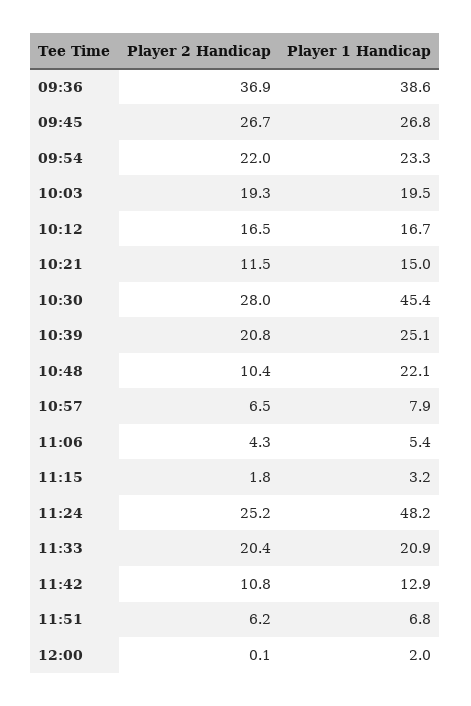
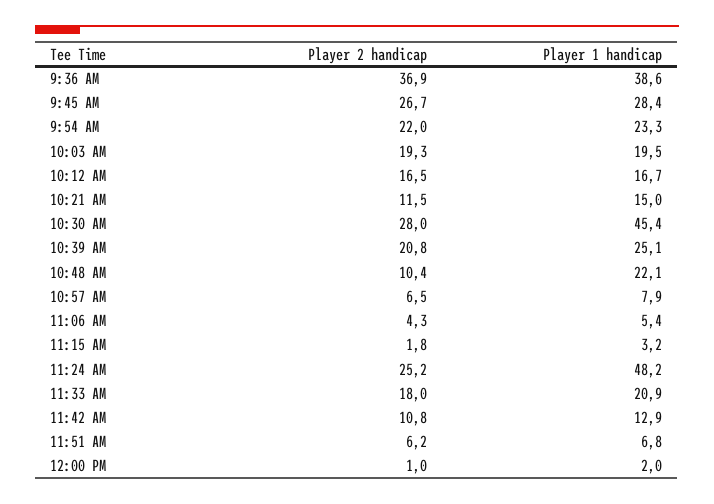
  {
    "Player 2 Handicap": {
      "09:36": 36.9,
      "09:45": 26.7,
      "09:54": 22,
      "10:03": 19.3,
      "10:12": 16.5,
      "10:21": 11.5,
      "10:30": 28,
      "10:39": 20.8,
      "10:48": 10.4,
      "10:57": 6.5,
      "11:06": 4.3,
      "11:15": 1.8,
      "11:24": 25.2,
-     "11:33": 20.4,
+     "11:33": 18,
      "11:42": 10.8,
      "11:51": 6.2,
-     "12:00": 0.1
+     "12:00": 1
    },
    "Player 1 Handicap": {
      "09:36": 38.6,
-     "09:45": 26.8,
+     "09:45": 28.4,
      "09:54": 23.3,
      "10:03": 19.5,
      "10:12": 16.7,
      "10:21": 15,
      "10:30": 45.4,
      "10:39": 25.1,
      "10:48": 22.1,
      "10:57": 7.9,
      "11:06": 5.4,
      "11:15": 3.2,
      "11:24": 48.2,
      "11:33": 20.9,
      "11:42": 12.9,
      "11:51": 6.8,
      "12:00": 2
    }
  }

